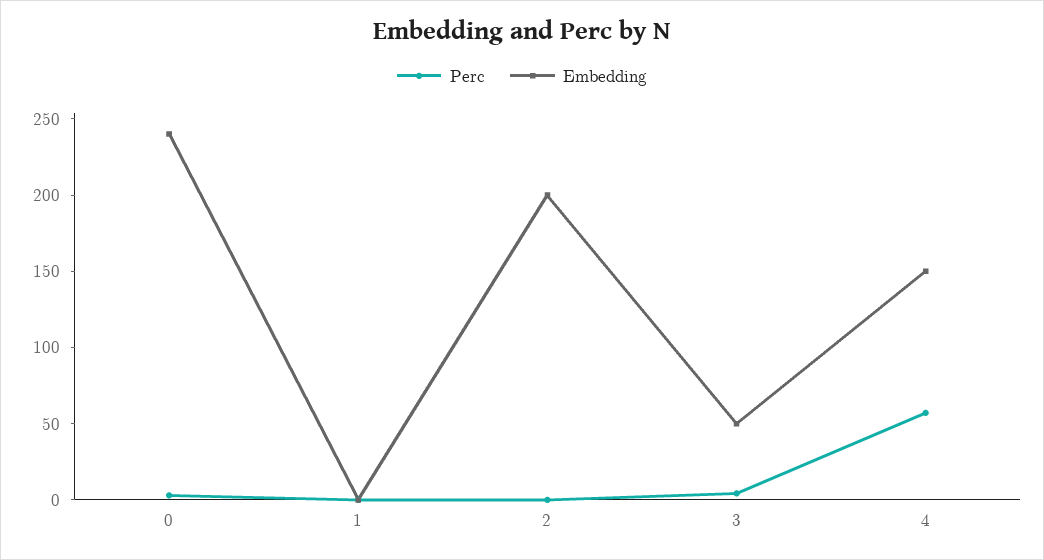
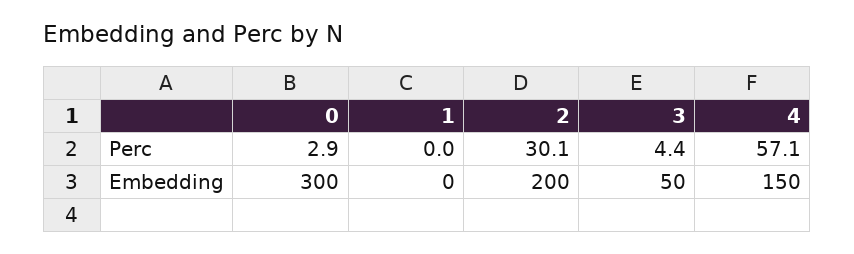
  {
    "Perc": {
      "0": 2.9,
      "1": 0,
-     "2": 0,
+     "2": 30.1,
      "3": 4.4,
      "4": 57.1
    },
    "Embedding": {
-     "0": 240,
+     "0": 300,
      "1": 0,
      "2": 200,
      "3": 50,
      "4": 150
    }
  }

